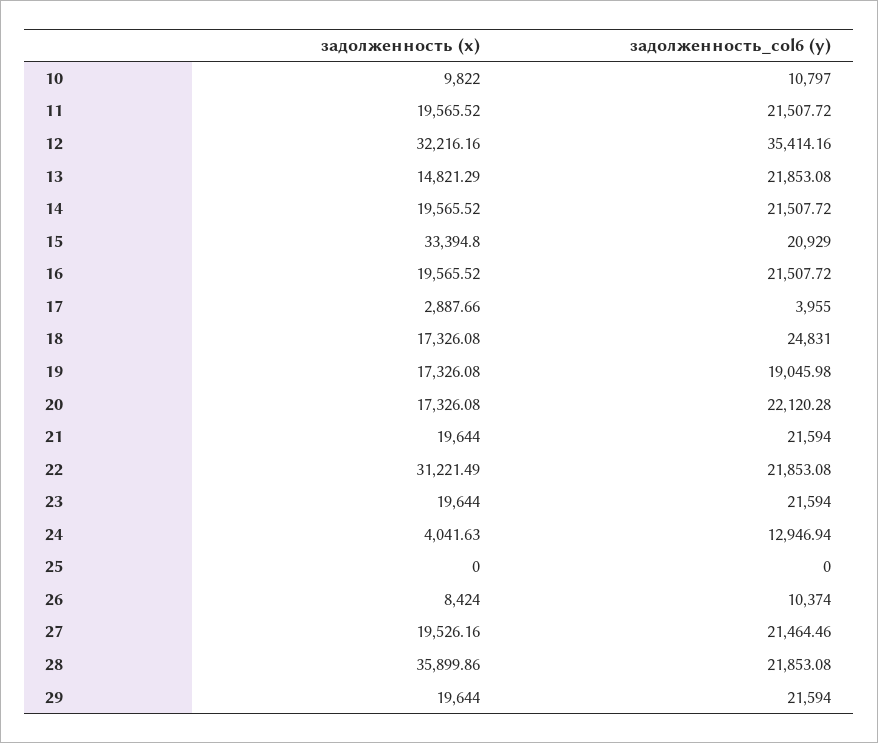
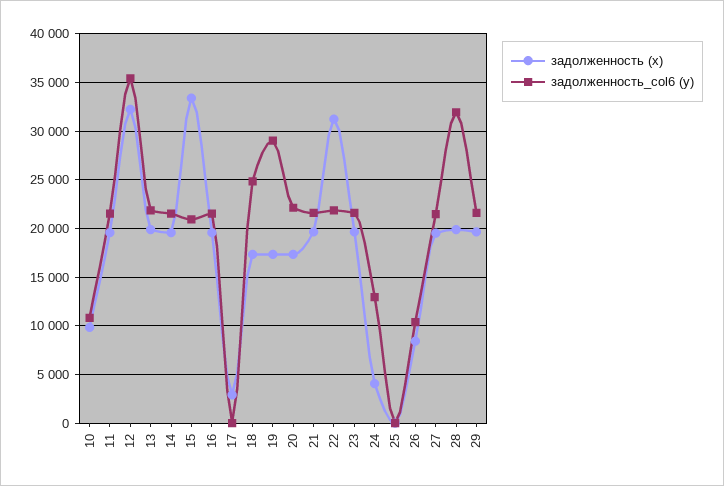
  {
    "задолженность (x)": {
      "10": 9822,
      "11": 19565.52,
      "12": 32216.16,
-     "13": 14821.29,
+     "13": 20000,
      "14": 19565.52,
      "15": 33394.8,
      "16": 19565.52,
      "17": 2887.66,
      "18": 17326.08,
      "19": 17326.08,
      "20": 17326.08,
      "21": 19644,
      "22": 31221.49,
      "23": 19644,
      "24": 4041.63,
      "25": 0,
      "26": 8424,
      "27": 19526.16,
-     "28": 35899.86,
+     "28": 20000,
      "29": 19644
    },
    "задолженность_col6 (y)": {
      "10": 10797,
      "11": 21507.72,
      "12": 35414.16,
      "13": 21853.08,
      "14": 21507.72,
      "15": 20929,
      "16": 21507.72,
-     "17": 3955,
+     "17": 0,
      "18": 24831,
-     "19": 19045.98,
+     "19": 29000,
      "20": 22120.28,
      "21": 21594,
      "22": 21853.08,
      "23": 21594,
      "24": 12946.94,
      "25": 0,
      "26": 10374,
      "27": 21464.46,
-     "28": 21853.08,
+     "28": 32000,
      "29": 21594
    }
  }

